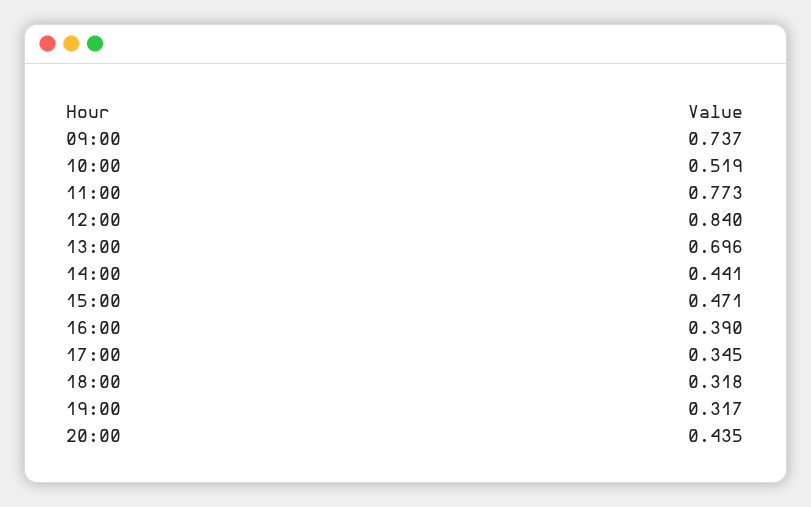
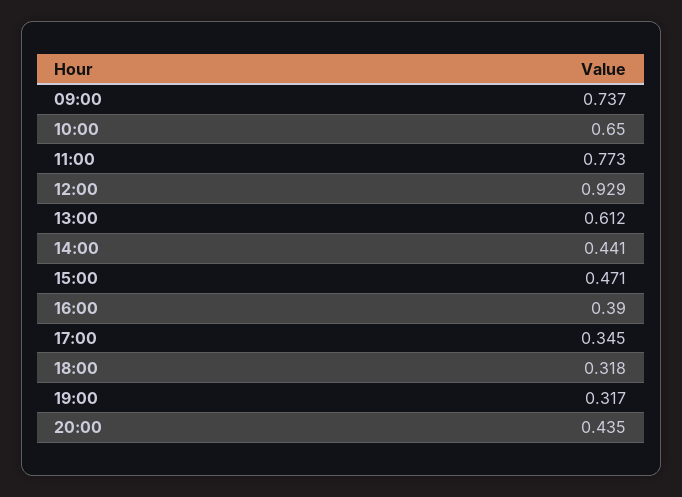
  {
    "09:00": 0.737,
-   "10:00": 0.519,
+   "10:00": 0.65,
    "11:00": 0.773,
-   "12:00": 0.84,
+   "12:00": 0.929,
-   "13:00": 0.696,
+   "13:00": 0.612,
    "14:00": 0.441,
    "15:00": 0.471,
    "16:00": 0.39,
    "17:00": 0.345,
    "18:00": 0.318,
    "19:00": 0.317,
    "20:00": 0.435
  }

